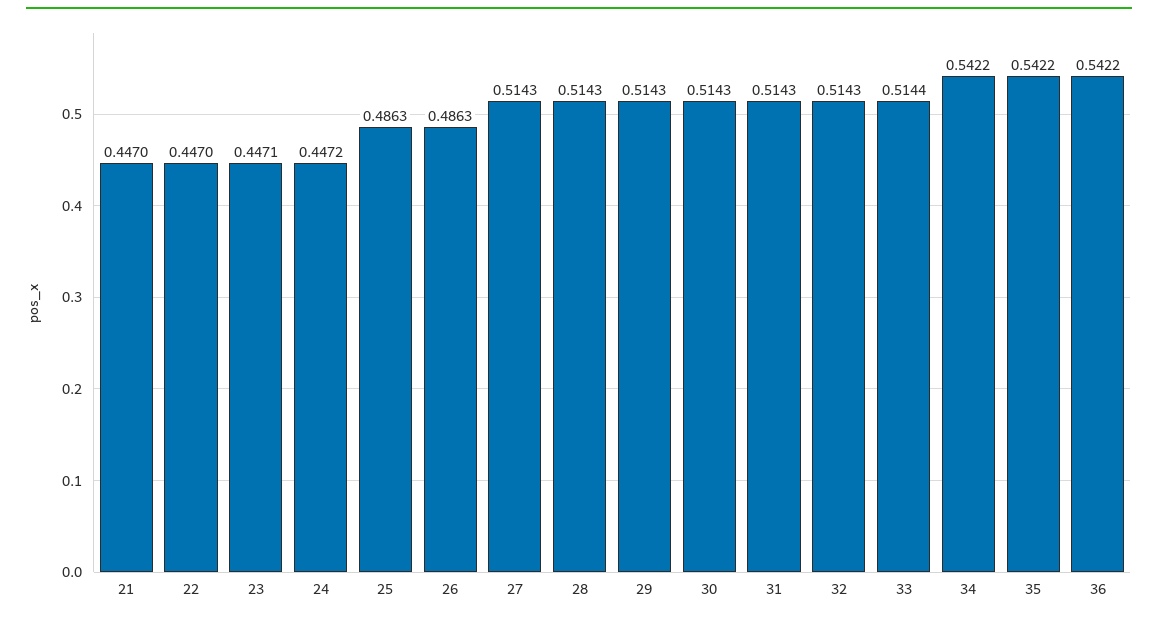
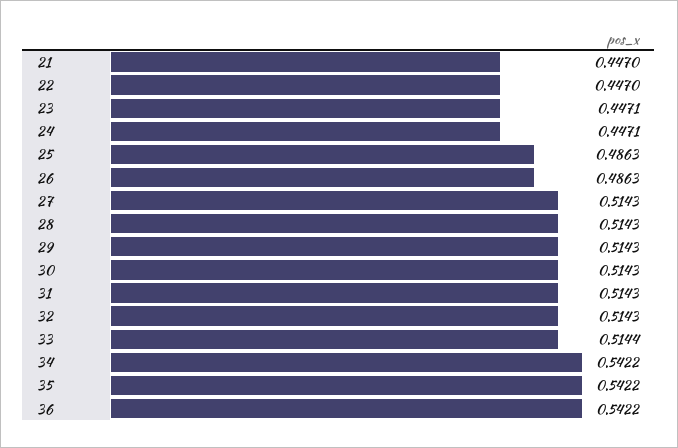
  {
    "21": 0.447,
    "22": 0.447,
    "23": 0.4471,
-   "24": 0.4472,
+   "24": 0.4471,
    "25": 0.4863,
    "26": 0.4863,
    "27": 0.5143,
    "28": 0.5143,
    "29": 0.5143,
    "30": 0.5143,
    "31": 0.5143,
    "32": 0.5143,
    "33": 0.5144,
    "34": 0.5422,
    "35": 0.5422,
    "36": 0.5422
  }

